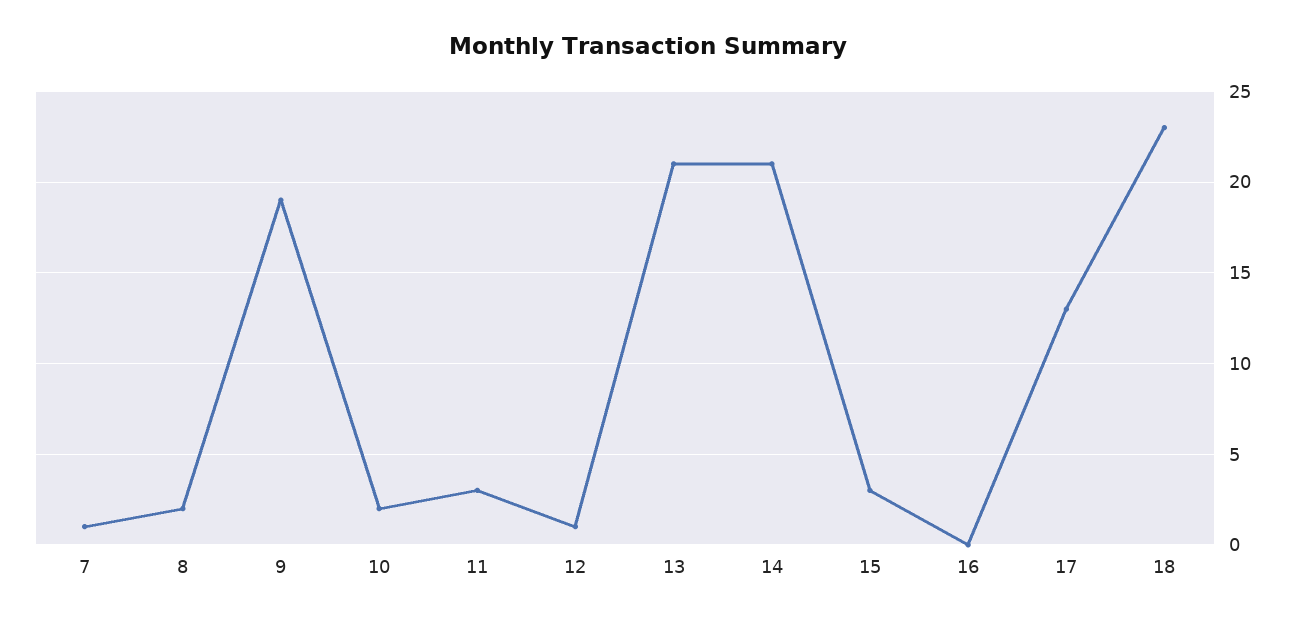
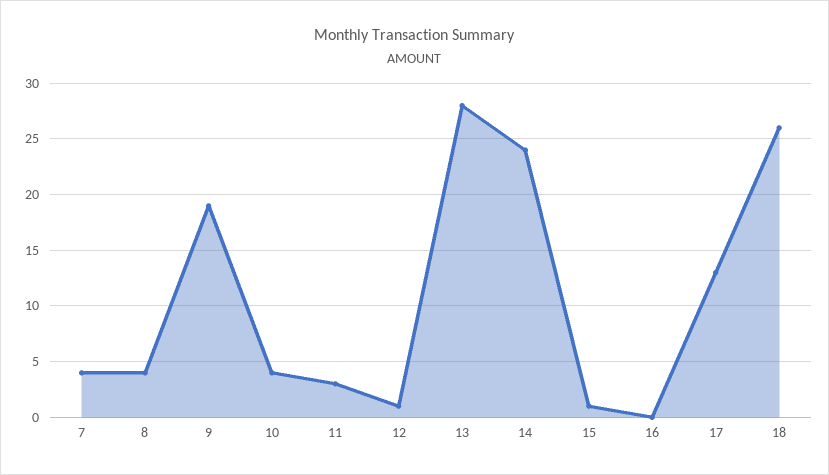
  {
-   "7": 1,
+   "7": 4,
-   "8": 2,
+   "8": 4,
    "9": 19,
-   "10": 2,
+   "10": 4,
    "11": 3,
    "12": 1,
-   "13": 21,
+   "13": 28,
-   "14": 21,
+   "14": 24,
-   "15": 3,
+   "15": 1,
    "16": 0,
    "17": 13,
-   "18": 23
+   "18": 26
  }

